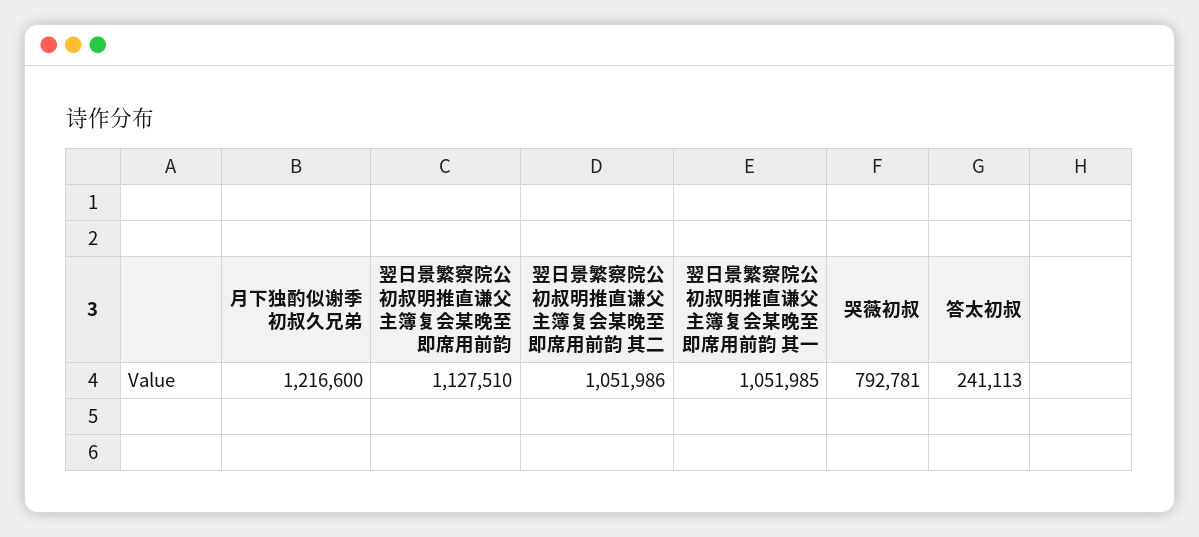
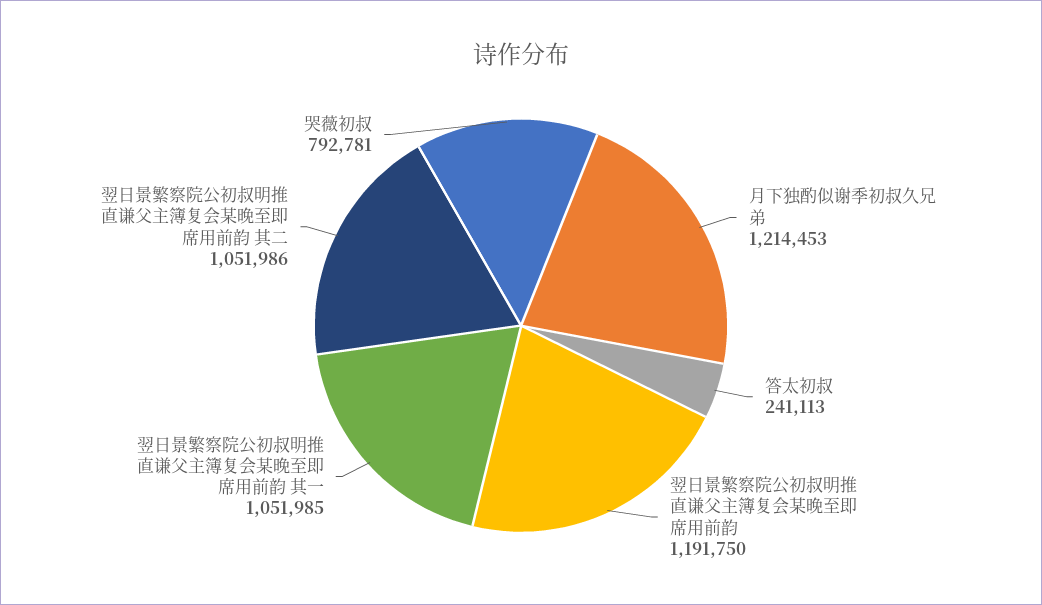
  {
-   "月下独酌似谢季初叔久兄弟": 1216600,
+   "月下独酌似谢季初叔久兄弟": 1214453,
-   "翌日景繁察院公初叔明推直谦父主簿复会某晚至即席用前韵": 1127510,
+   "翌日景繁察院公初叔明推直谦父主簿复会某晚至即席用前韵": 1191750,
    "翌日景繁察院公初叔明推直谦父主簿复会某晚至即席用前韵 其二": 1051986,
    "翌日景繁察院公初叔明推直谦父主簿复会某晚至即席用前韵 其一": 1051985,
    "哭薇初叔": 792781,
    "答太初叔": 241113
  }

